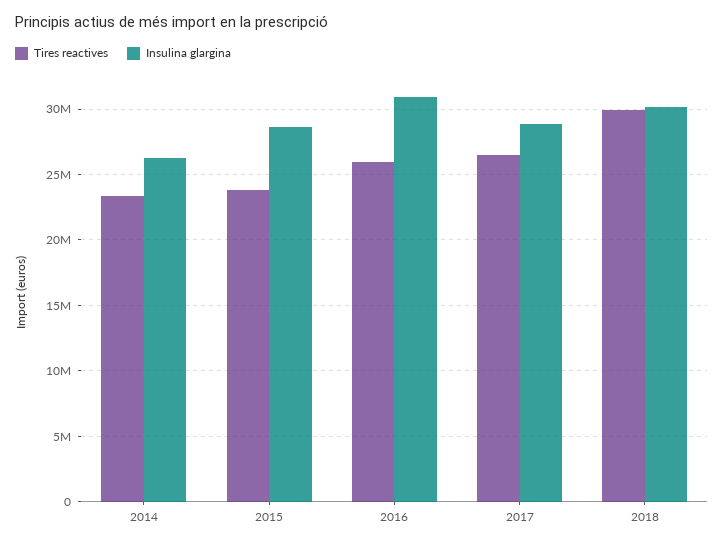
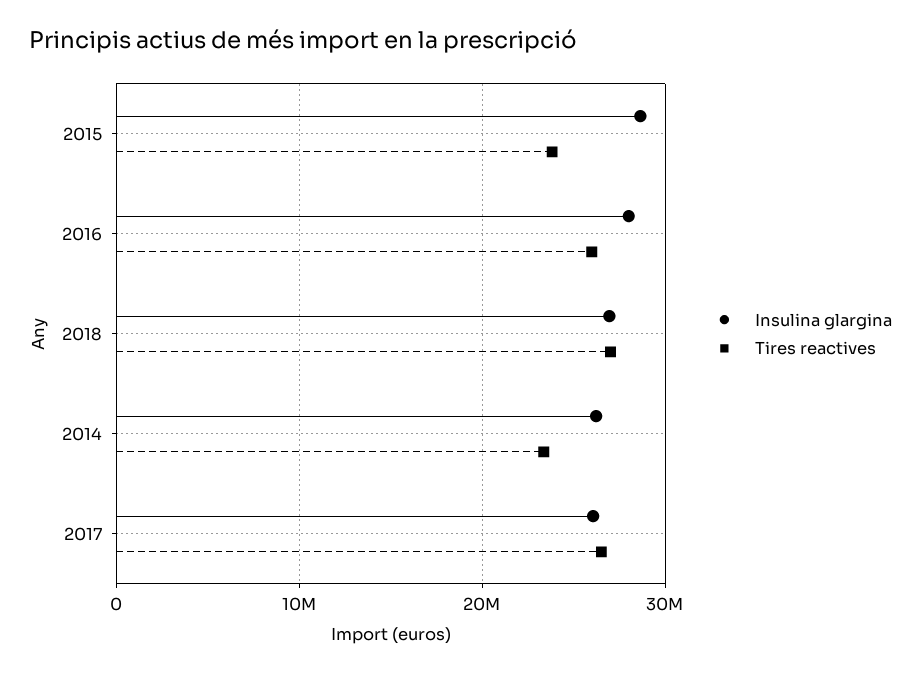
  {
    "Tires reactives": {
      "2014": 23500000,
      "2015": 24000000,
      "2016": 26000000,
      "2017": 26500000,
-     "2018": 30000000
+     "2018": 27000000
    },
    "Insulina glargina": {
      "2014": 26000000,
      "2015": 28500000,
-     "2016": 31000000,
+     "2016": 28000000,
-     "2017": 29000000,
+     "2017": 26000000,
-     "2018": 30000000
+     "2018": 27000000
    }
  }

